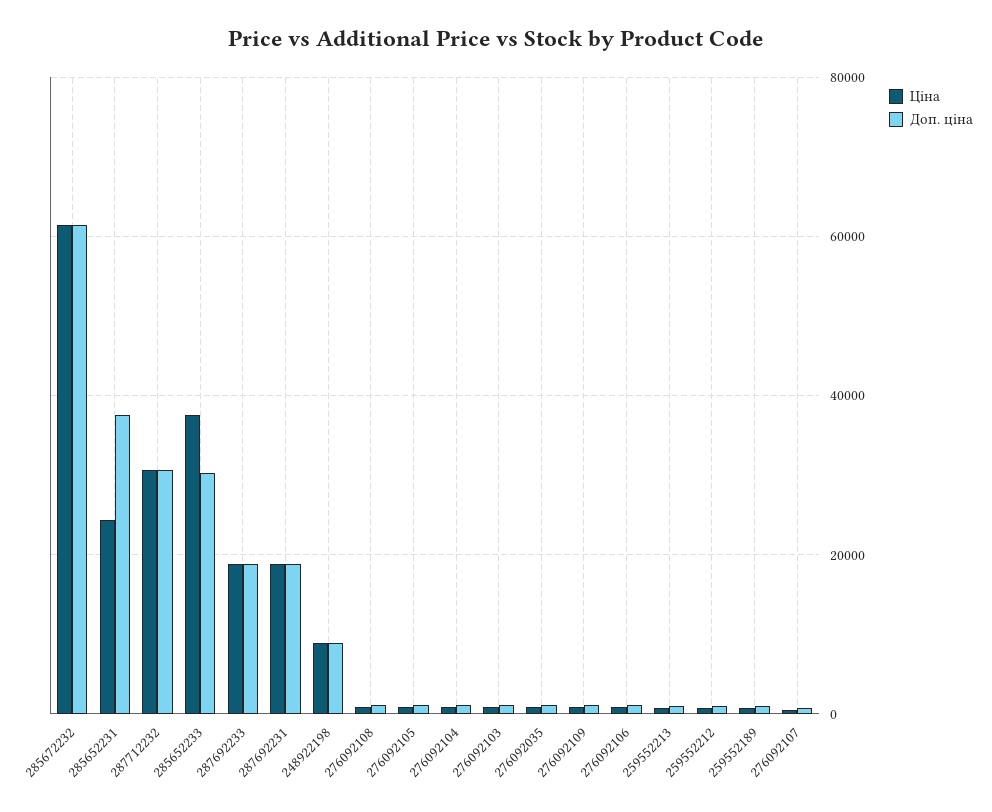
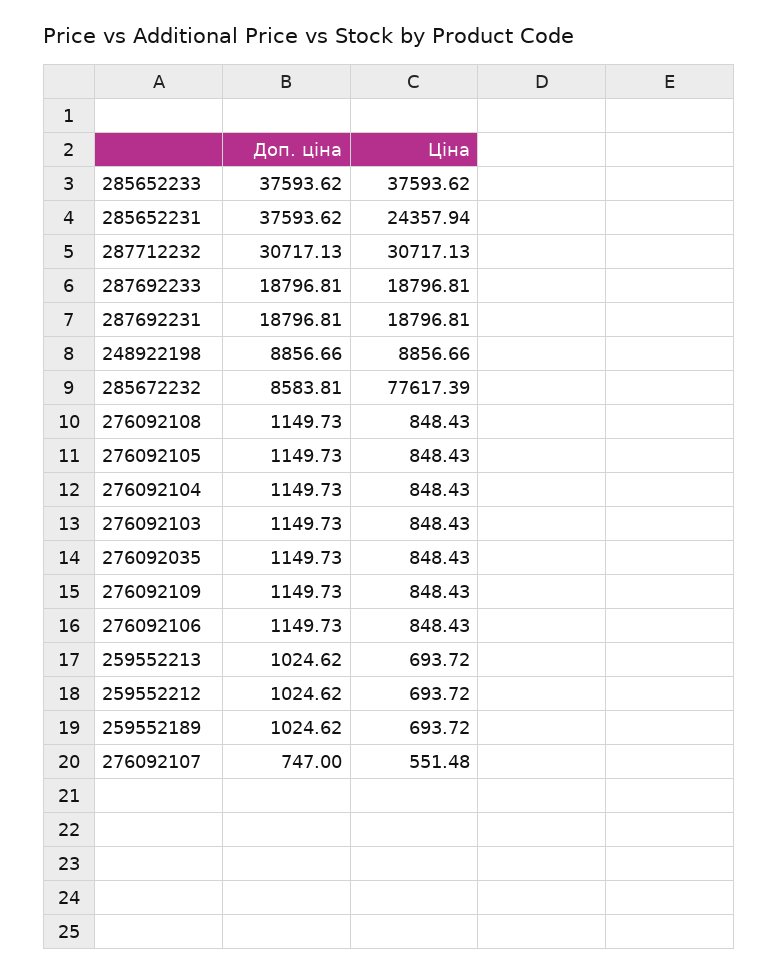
  {
    "Ціна": {
-     "285672232": 62000,
+     "285672232": 77617.39,
      "285652231": 24357.94,
      "287712232": 30717.13,
      "285652233": 37593.62,
      "287692233": 18796.81,
      "287692231": 18796.81,
      "248922198": 8856.66,
      "276092108": 848.43,
      "276092105": 848.43,
      "276092104": 848.43,
      "276092103": 848.43,
      "276092035": 848.43,
      "276092109": 848.43,
      "276092106": 848.43,
      "259552213": 693.72,
      "259552212": 693.72,
      "259552189": 693.72,
      "276092107": 551.48
    },
    "Доп. ціна": {
-     "285672232": 62000,
+     "285672232": 8583.81,
      "285652231": 37593.62,
      "287712232": 30717.13,
-     "285652233": 30000,
+     "285652233": 37593.62,
      "287692233": 18796.81,
      "287692231": 18796.81,
      "248922198": 8856.66,
      "276092108": 1149.73,
      "276092105": 1149.73,
      "276092104": 1149.73,
      "276092103": 1149.73,
      "276092035": 1149.73,
      "276092109": 1149.73,
      "276092106": 1149.73,
      "259552213": 1024.62,
      "259552212": 1024.62,
      "259552189": 1024.62,
      "276092107": 747
    }
  }

